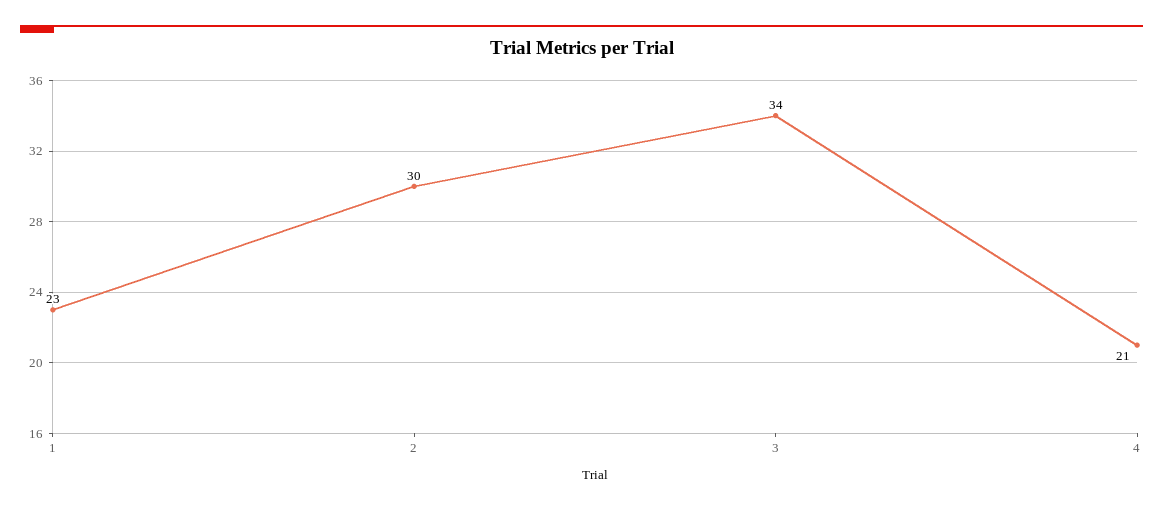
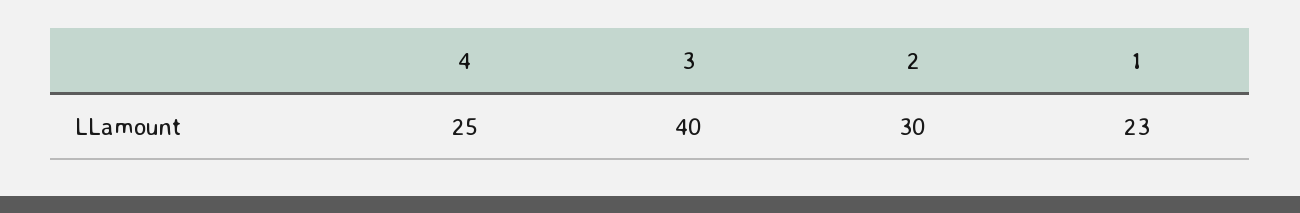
  {
    "1": 23,
    "2": 30,
-   "3": 34,
+   "3": 40,
-   "4": 21
+   "4": 25
  }

